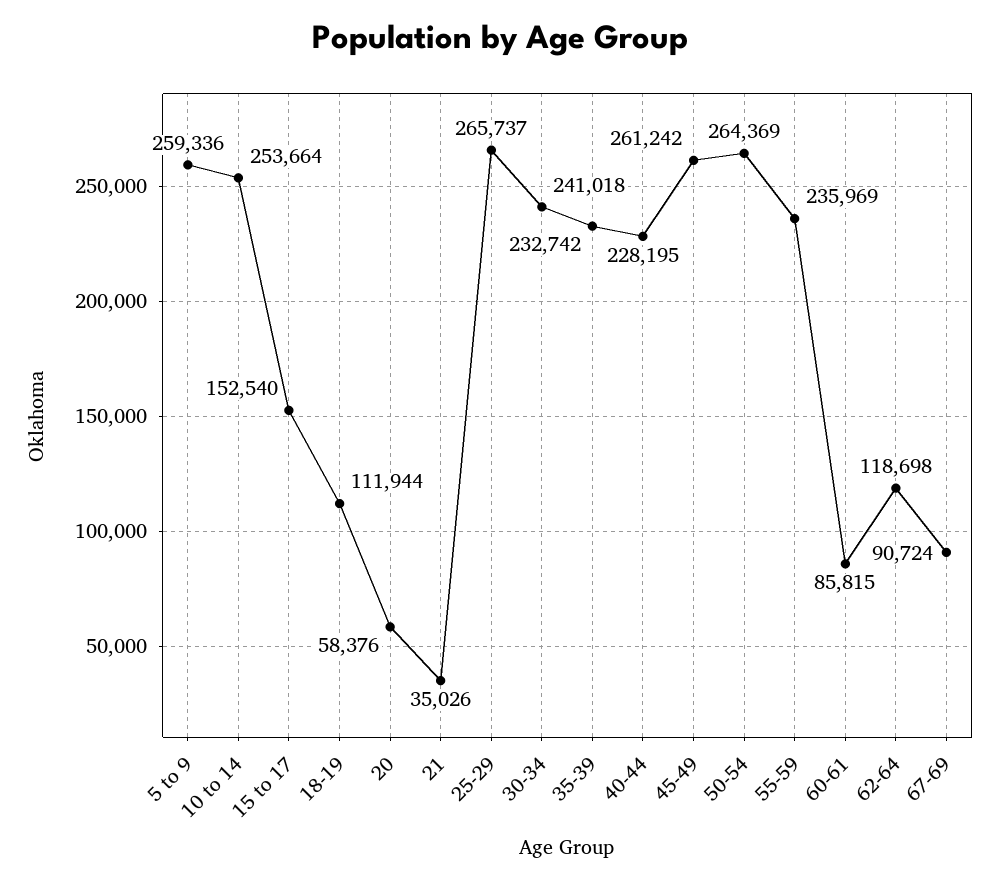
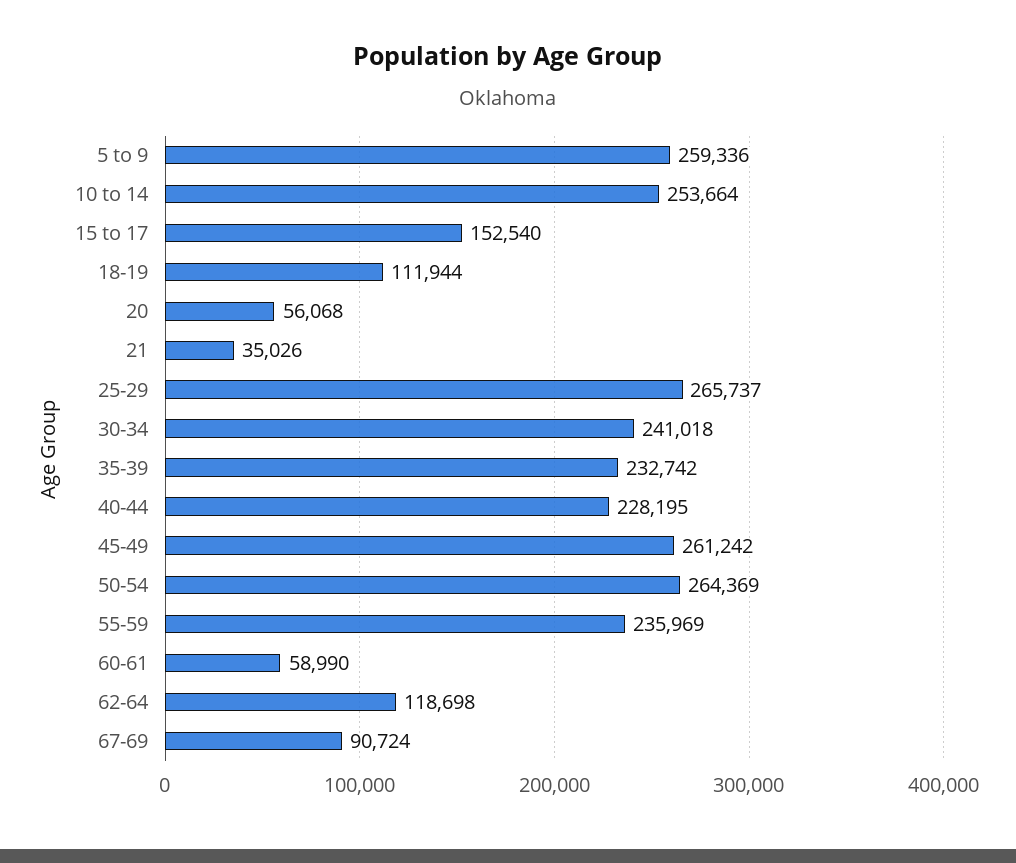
  {
    "5 to 9": 259336,
    "10 to 14": 253664,
    "15 to 17": 152540,
    "18-19": 111944,
-   "20": 58376,
+   "20": 56068,
    "21": 35026,
    "25-29": 265737,
    "30-34": 241018,
    "35-39": 232742,
    "40-44": 228195,
    "45-49": 261242,
    "50-54": 264369,
    "55-59": 235969,
-   "60-61": 85815,
+   "60-61": 58990,
    "62-64": 118698,
    "67-69": 90724
  }

